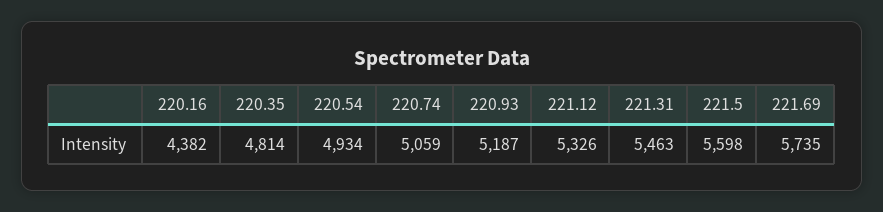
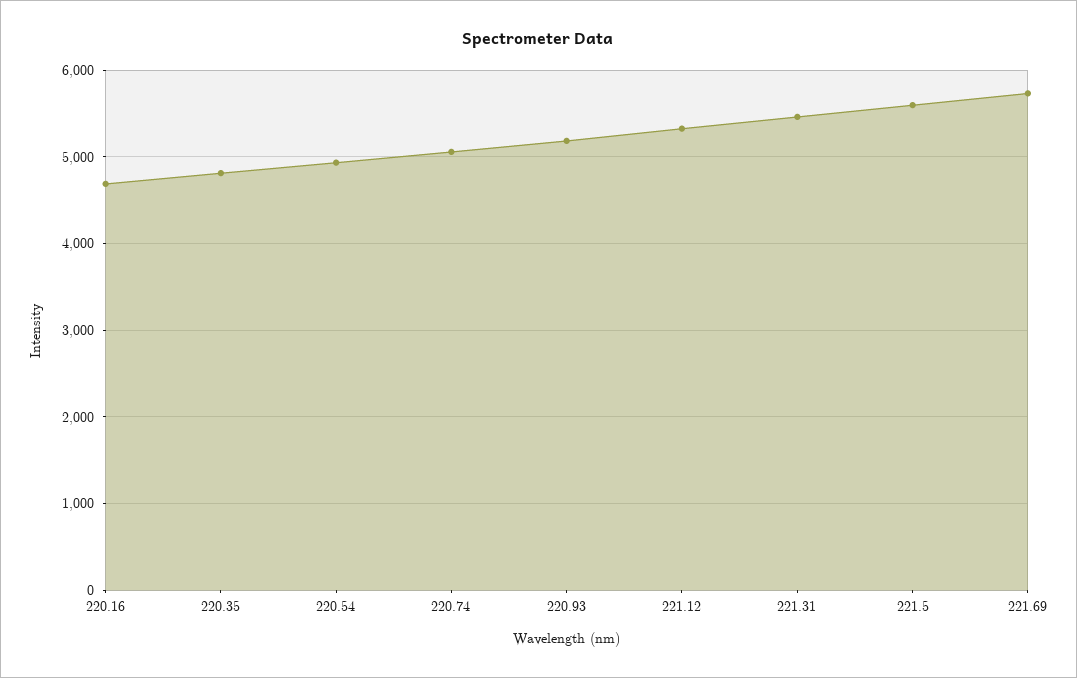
  {
-   "220.16": 4382,
+   "220.16": 4700,
    "220.35": 4814,
    "220.54": 4934,
    "220.74": 5059,
    "220.93": 5187,
    "221.12": 5326,
    "221.31": 5463,
    "221.5": 5598,
    "221.69": 5735
  }

